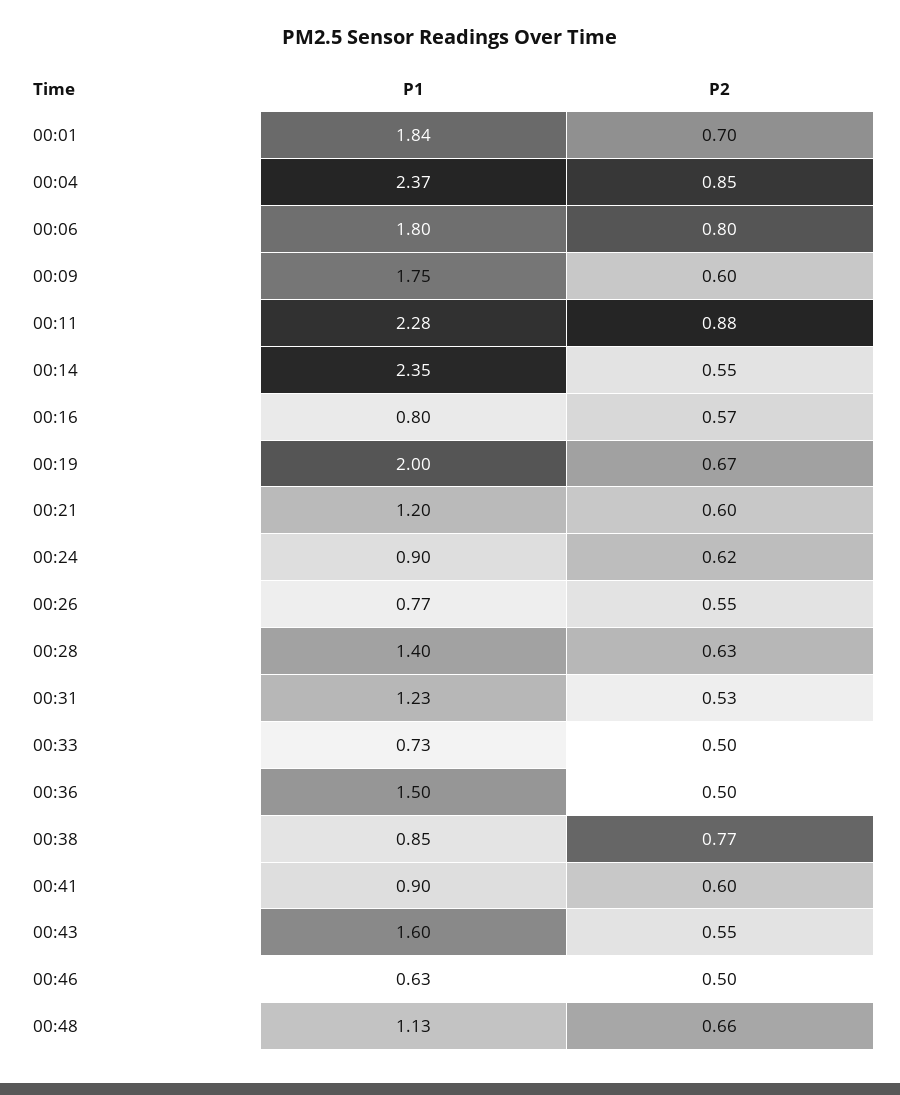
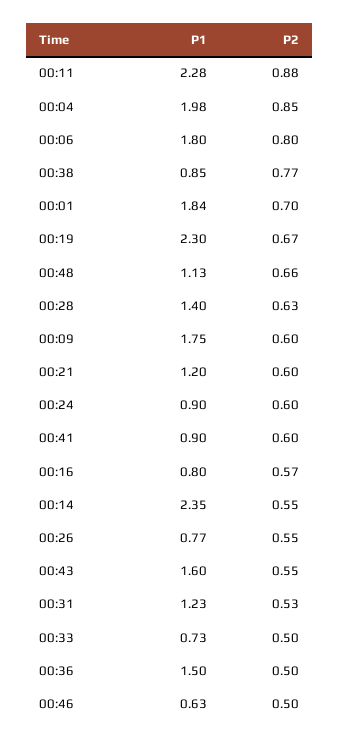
  {
    "P1": {
      "00:01": 1.84,
-     "00:04": 2.37,
+     "00:04": 1.98,
      "00:06": 1.8,
      "00:09": 1.75,
      "00:11": 2.28,
      "00:14": 2.35,
      "00:16": 0.8,
-     "00:19": 2,
+     "00:19": 2.3,
      "00:21": 1.2,
      "00:24": 0.9,
      "00:26": 0.77,
      "00:28": 1.4,
      "00:31": 1.23,
      "00:33": 0.73,
      "00:36": 1.5,
      "00:38": 0.85,
      "00:41": 0.9,
      "00:43": 1.6,
      "00:46": 0.63,
      "00:48": 1.13
    },
    "P2": {
      "00:01": 0.7,
      "00:04": 0.85,
      "00:06": 0.8,
      "00:09": 0.6,
      "00:11": 0.88,
      "00:14": 0.55,
      "00:16": 0.57,
      "00:19": 0.67,
      "00:21": 0.6,
-     "00:24": 0.62,
+     "00:24": 0.6,
      "00:26": 0.55,
      "00:28": 0.63,
      "00:31": 0.53,
      "00:33": 0.5,
      "00:36": 0.5,
      "00:38": 0.77,
      "00:41": 0.6,
      "00:43": 0.55,
      "00:46": 0.5,
      "00:48": 0.66
    }
  }

